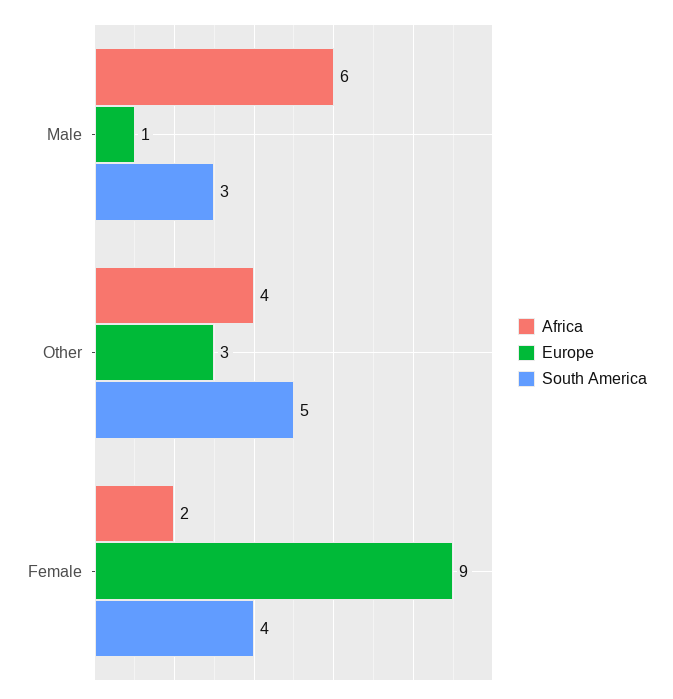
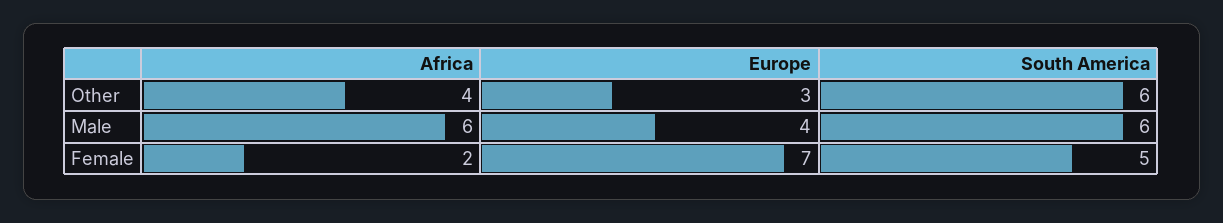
  {
    "Africa": {
      "Male": 6,
      "Other": 4,
      "Female": 2
    },
    "Europe": {
-     "Male": 1,
+     "Male": 4,
      "Other": 3,
-     "Female": 9
+     "Female": 7
    },
    "South America": {
-     "Male": 3,
+     "Male": 6,
-     "Other": 5,
+     "Other": 6,
-     "Female": 4
+     "Female": 5
    }
  }

